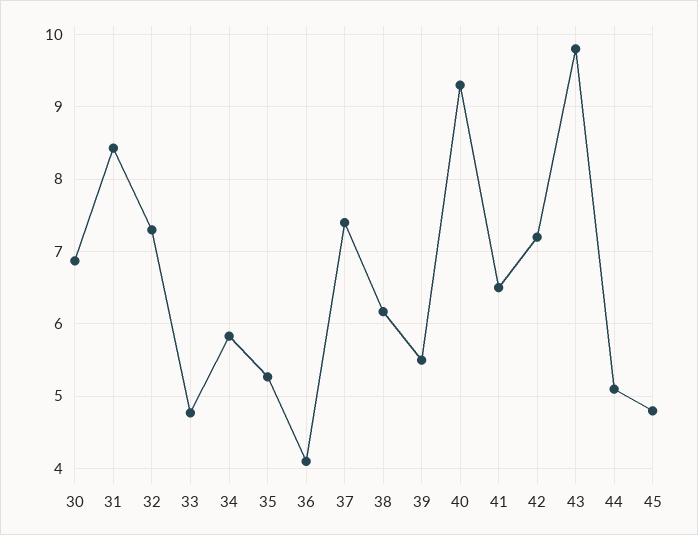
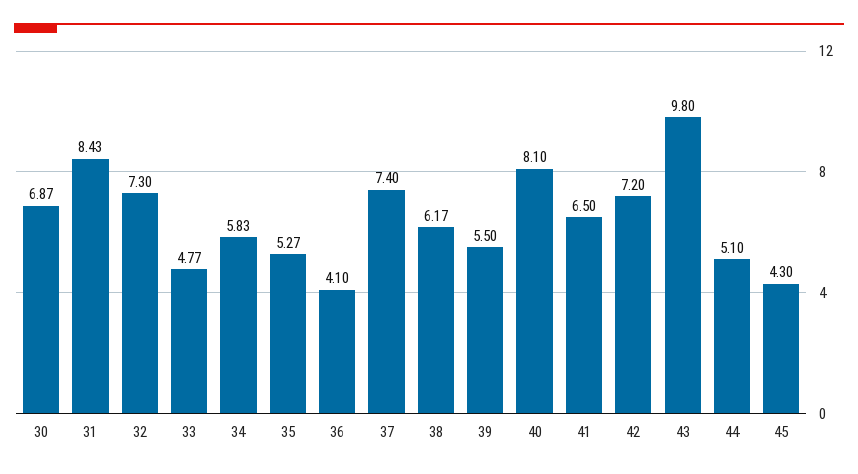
  {
    "30": 6.87,
    "31": 8.43,
    "32": 7.3,
    "33": 4.77,
    "34": 5.83,
    "35": 5.27,
    "36": 4.1,
    "37": 7.4,
    "38": 6.17,
    "39": 5.5,
-   "40": 9.3,
+   "40": 8.1,
    "41": 6.5,
    "42": 7.2,
    "43": 9.8,
    "44": 5.1,
-   "45": 4.8
+   "45": 4.3
  }

